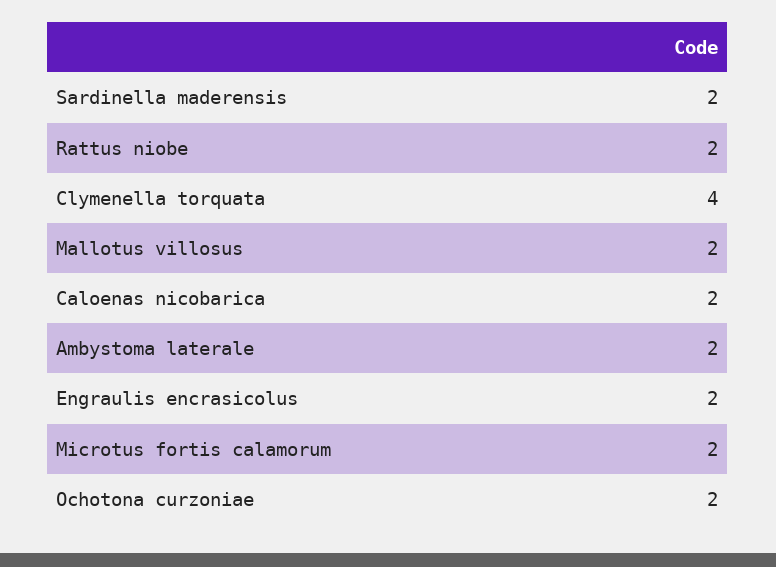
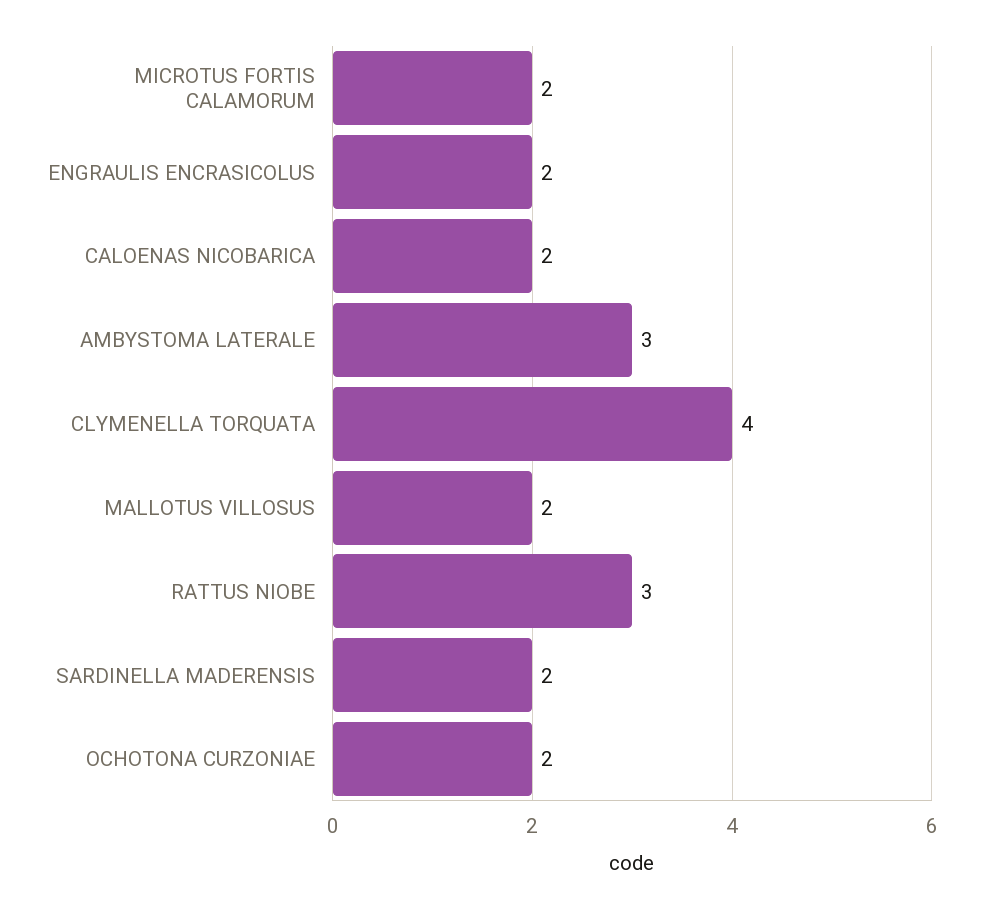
  {
    "Sardinella maderensis": 2,
-   "Rattus niobe": 2,
+   "Rattus niobe": 3,
    "Clymenella torquata": 4,
    "Mallotus villosus": 2,
    "Caloenas nicobarica": 2,
-   "Ambystoma laterale": 2,
+   "Ambystoma laterale": 3,
    "Engraulis encrasicolus": 2,
    "Microtus fortis calamorum": 2,
    "Ochotona curzoniae": 2
  }

